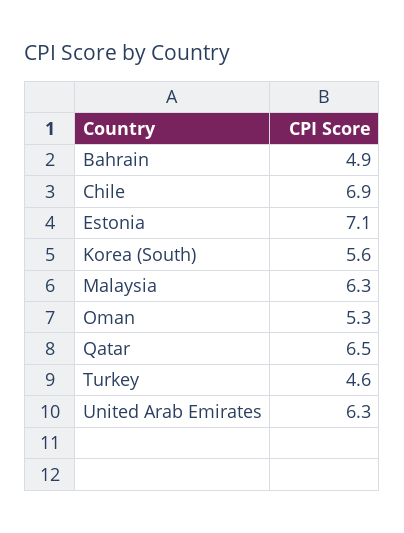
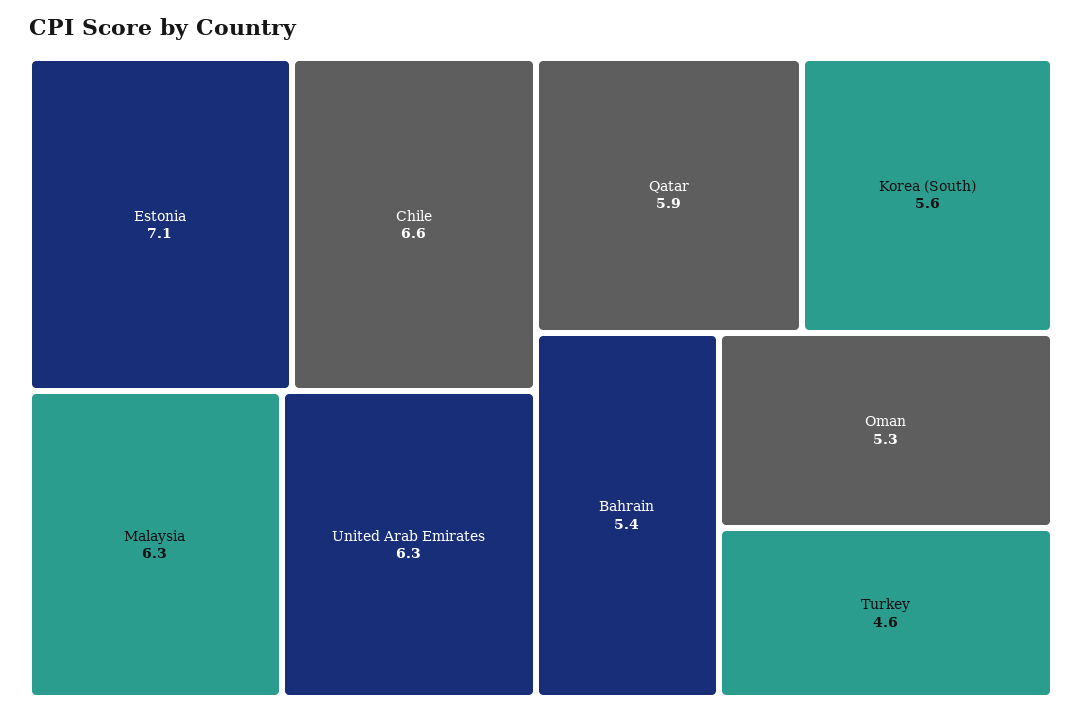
  {
-   "Bahrain": 4.9,
+   "Bahrain": 5.4,
-   "Chile": 6.9,
+   "Chile": 6.6,
    "Estonia": 7.1,
    "Korea (South)": 5.6,
    "Malaysia": 6.3,
    "Oman": 5.3,
-   "Qatar": 6.5,
+   "Qatar": 5.9,
    "Turkey": 4.6,
    "United Arab Emirates": 6.3
  }

